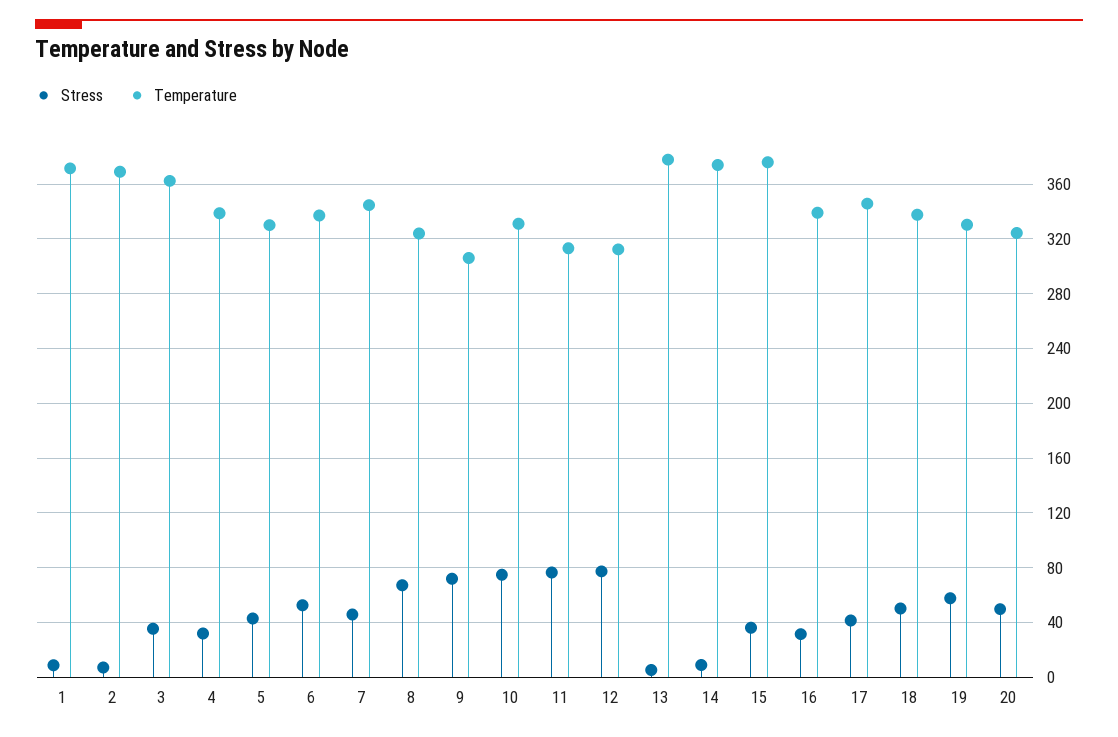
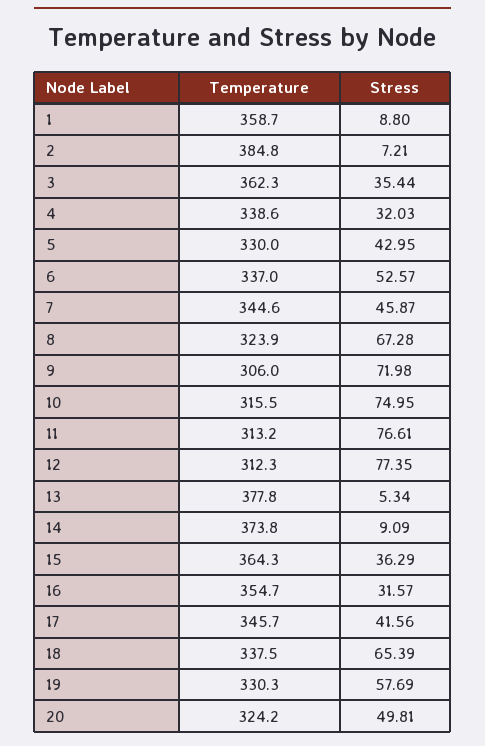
  {
    "Stress": {
      "1": 8.8,
      "2": 7.21,
      "3": 35.44,
      "4": 32.03,
      "5": 42.95,
      "6": 52.57,
      "7": 45.87,
      "8": 67.28,
      "9": 71.98,
      "10": 74.95,
      "11": 76.61,
      "12": 77.35,
      "13": 5.34,
      "14": 9.09,
      "15": 36.29,
      "16": 31.57,
      "17": 41.56,
-     "18": 50,
+     "18": 65.39,
      "19": 57.69,
      "20": 49.81
    },
    "Temperature": {
-     "1": 370,
+     "1": 358.7,
-     "2": 370,
+     "2": 384.8,
      "3": 362.3,
      "4": 338.6,
      "5": 330,
      "6": 337,
      "7": 344.6,
      "8": 323.9,
      "9": 306,
-     "10": 330,
+     "10": 315.5,
      "11": 313.2,
      "12": 312.3,
      "13": 377.8,
      "14": 373.8,
-     "15": 375,
+     "15": 364.3,
-     "16": 340,
+     "16": 354.7,
      "17": 345.7,
      "18": 337.5,
      "19": 330.3,
      "20": 324.2
    }
  }

